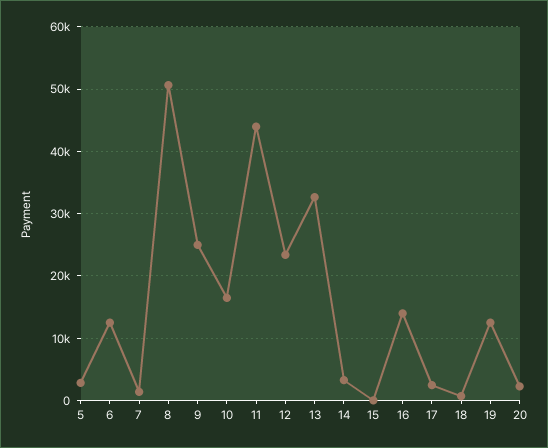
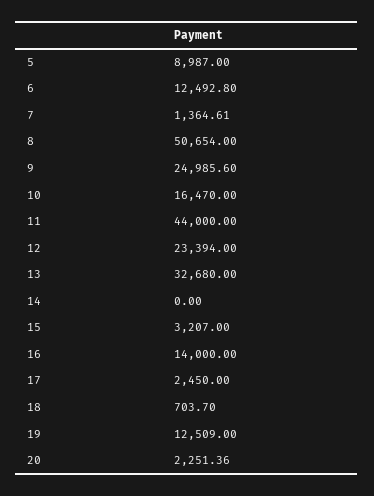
  {
-   "5": 3000,
+   "5": 8987,
    "6": 12492.8,
    "7": 1364.61,
    "8": 50654,
    "9": 24985.6,
    "10": 16470,
    "11": 44000,
    "12": 23394,
    "13": 32680,
-   "14": 3000,
+   "14": 0,
-   "15": 0,
+   "15": 3207,
    "16": 14000,
    "17": 2450,
    "18": 703.7,
    "19": 12509,
    "20": 2251.36
  }

